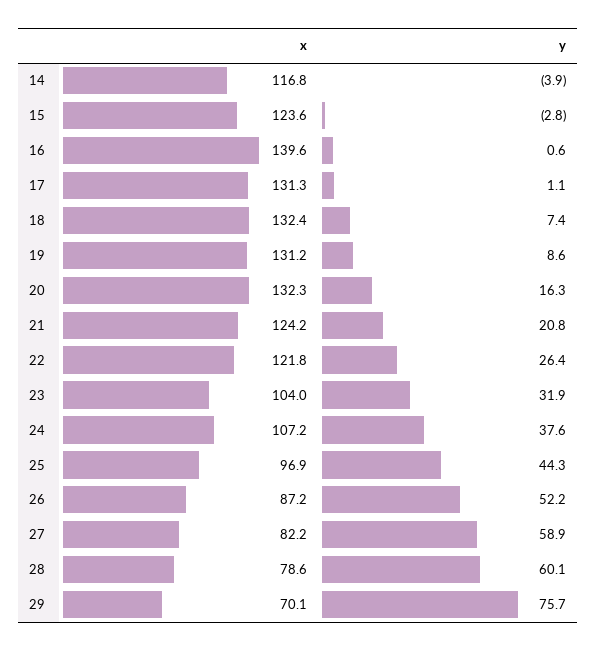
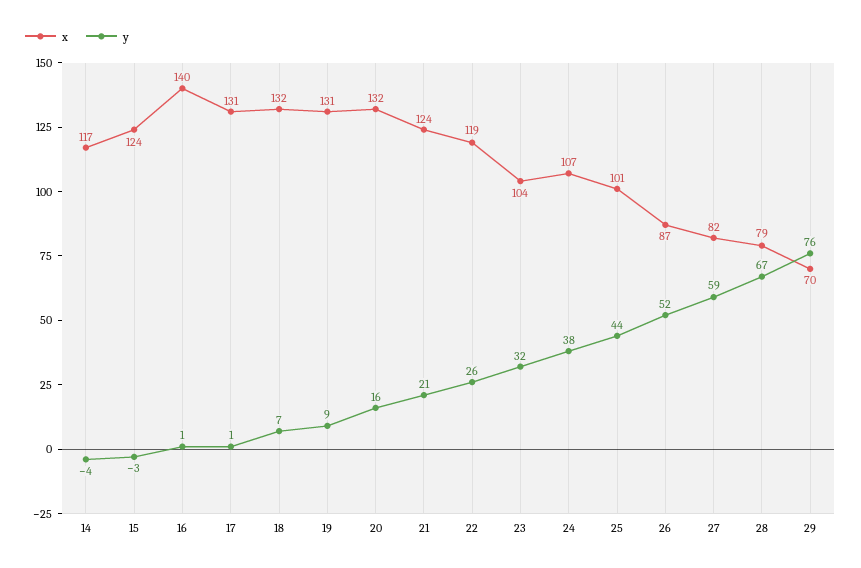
  {
    "x": {
      "14": 116.8,
      "15": 123.6,
      "16": 139.6,
      "17": 131.3,
      "18": 132.4,
      "19": 131.2,
      "20": 132.3,
      "21": 124.2,
-     "22": 121.8,
+     "22": 119,
      "23": 104,
      "24": 107.2,
-     "25": 96.9,
+     "25": 101,
      "26": 87.2,
      "27": 82.2,
      "28": 78.6,
      "29": 70.1
    },
    "y": {
      "14": -3.9,
      "15": -2.8,
      "16": 0.6,
      "17": 1.1,
      "18": 7.4,
      "19": 8.6,
      "20": 16.3,
      "21": 20.8,
      "22": 26.4,
      "23": 31.9,
      "24": 37.6,
      "25": 44.3,
      "26": 52.2,
      "27": 58.9,
-     "28": 60.1,
+     "28": 67,
      "29": 75.7
    }
  }

